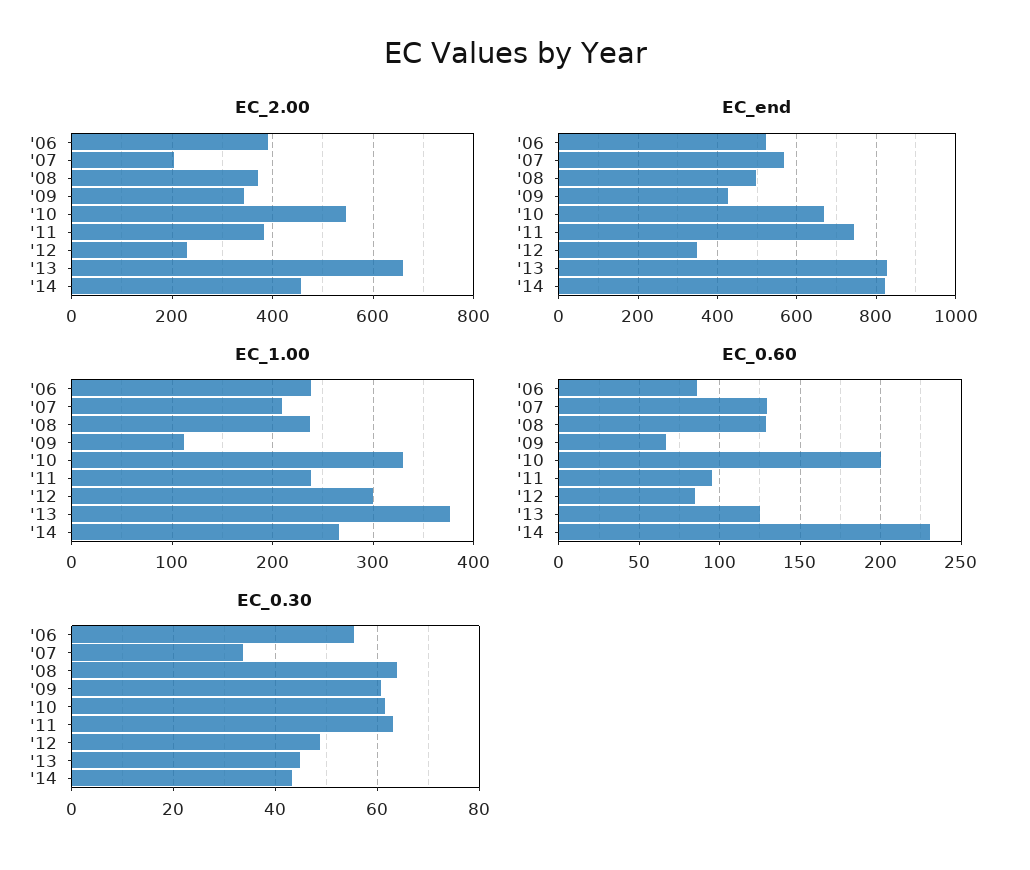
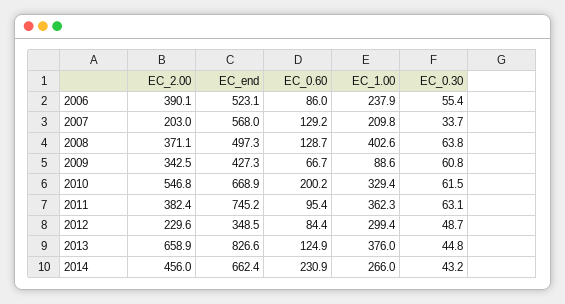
  {
    "EC_2.00": {
      "'06": 390.1,
      "'07": 203,
      "'08": 371.1,
      "'09": 342.5,
      "'10": 546.8,
      "'11": 382.4,
      "'12": 229.6,
      "'13": 658.9,
      "'14": 456
    },
    "EC_end": {
      "'06": 523.1,
      "'07": 568,
      "'08": 497.3,
      "'09": 427.3,
      "'10": 668.9,
      "'11": 745.2,
      "'12": 348.5,
      "'13": 826.6,
-     "'14": 820
+     "'14": 662.4
    },
    "EC_1.00": {
      "'06": 237.9,
      "'07": 209.8,
-     "'08": 240,
+     "'08": 402.6,
-     "'09": 110,
+     "'09": 88.6,
      "'10": 329.4,
-     "'11": 240,
+     "'11": 362.3,
      "'12": 299.4,
      "'13": 376,
      "'14": 266
    },
    "EC_0.60": {
      "'06": 86,
      "'07": 129.2,
      "'08": 128.7,
      "'09": 66.7,
      "'10": 200.2,
      "'11": 95.4,
      "'12": 84.4,
      "'13": 124.9,
      "'14": 230.9
    },
    "EC_0.30": {
      "'06": 55.4,
      "'07": 33.7,
      "'08": 63.8,
      "'09": 60.8,
      "'10": 61.5,
      "'11": 63.1,
      "'12": 48.7,
      "'13": 44.8,
      "'14": 43.2
    }
  }

